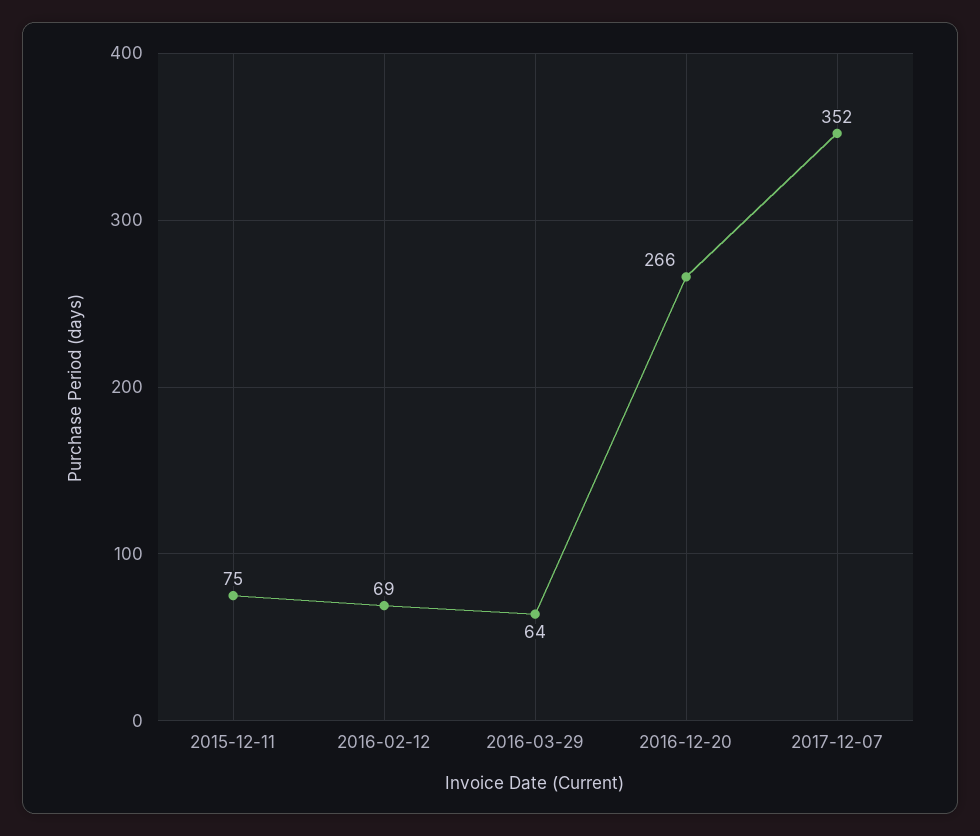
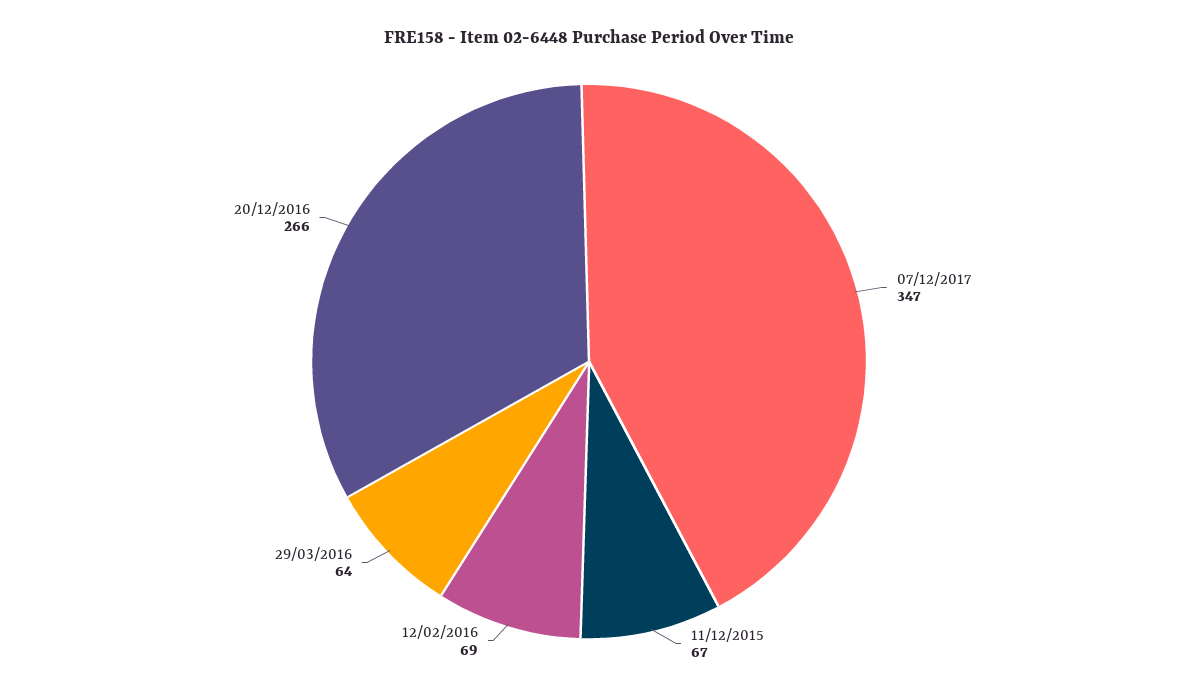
  {
-   "2015-12-11": 75,
+   "2015-12-11": 67,
    "2016-02-12": 69,
    "2016-03-29": 64,
    "2016-12-20": 266,
-   "2017-12-07": 352
+   "2017-12-07": 347
  }

